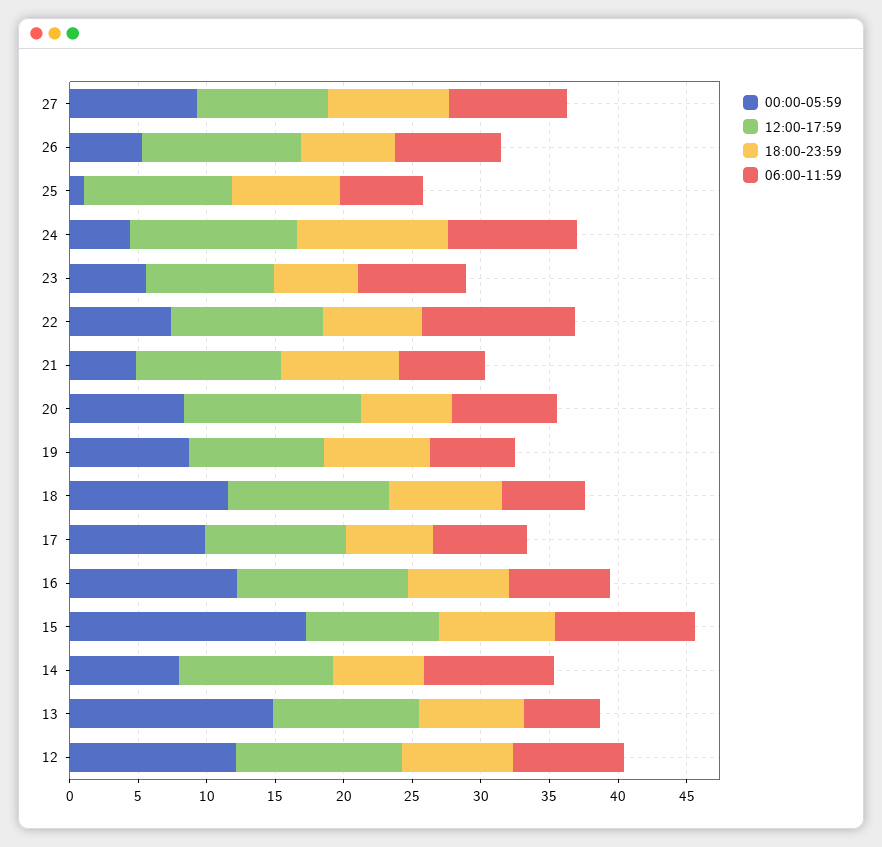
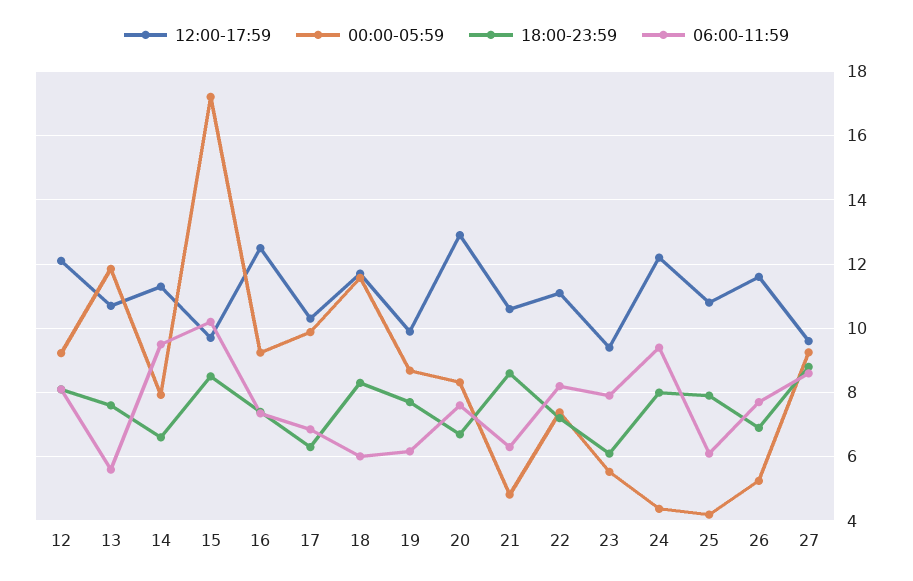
  {
    "00:00-05:59": {
      "27": 9.2,
      "26": 5.2,
-     "25": 1,
+     "25": 4.2,
      "24": 4.4,
      "23": 5.6,
      "22": 7.4,
      "21": 4.8,
      "20": 8.4,
      "19": 8.6,
      "18": 11.6,
      "17": 9.8,
-     "16": 12,
+     "16": 9.2,
      "15": 17.2,
      "14": 8,
-     "13": 15,
+     "13": 11.8,
-     "12": 12
+     "12": 9.2
    },
    "12:00-17:59": {
      "27": 9.6,
      "26": 11.6,
      "25": 10.8,
      "24": 12.2,
      "23": 9.4,
      "22": 11.2,
      "21": 10.6,
      "20": 13,
      "19": 10,
      "18": 11.8,
      "17": 10.4,
      "16": 12.6,
      "15": 9.8,
      "14": 11.4,
      "13": 10.8,
      "12": 12.2
    },
    "18:00-23:59": {
      "27": 8.8,
      "26": 7,
      "25": 8,
-     "24": 11,
+     "24": 8,
      "23": 6.2,
      "22": 7.2,
      "21": 8.6,
      "20": 6.8,
      "19": 7.8,
      "18": 8.4,
      "17": 6.4,
      "16": 7.4,
      "15": 8.6,
      "14": 6.6,
      "13": 7.6,
      "12": 8.2
    },
    "06:00-11:59": {
      "27": 8.6,
      "26": 7.8,
      "25": 6.2,
      "24": 9.4,
      "23": 8,
-     "22": 11,
+     "22": 8.2,
      "21": 6.4,
      "20": 7.6,
      "19": 6.2,
      "18": 6,
      "17": 6.8,
      "16": 7.4,
      "15": 10.2,
      "14": 9.6,
      "13": 5.6,
      "12": 8.2
    }
  }

